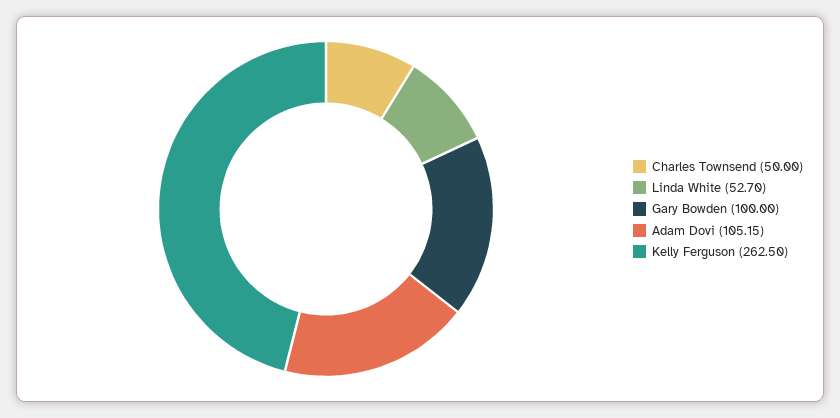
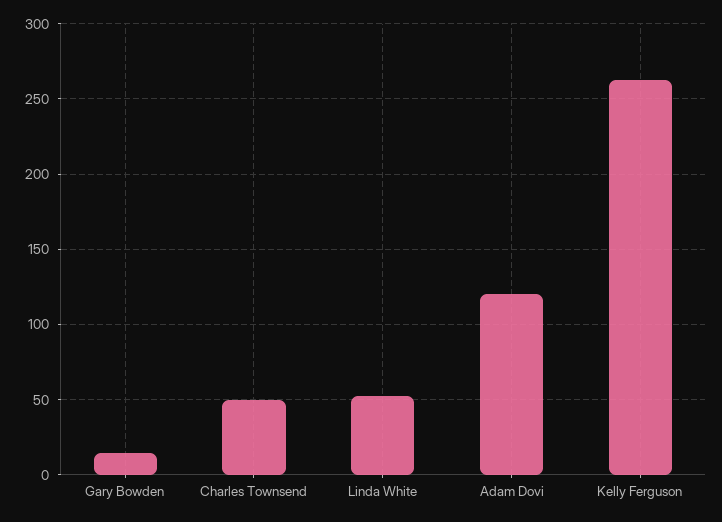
  {
    "Charles Townsend": 50,
    "Linda White": 52.7,
-   "Gary Bowden": 100,
+   "Gary Bowden": 15,
-   "Adam Dovi": 105.15,
+   "Adam Dovi": 120,
    "Kelly Ferguson": 262.5
  }

